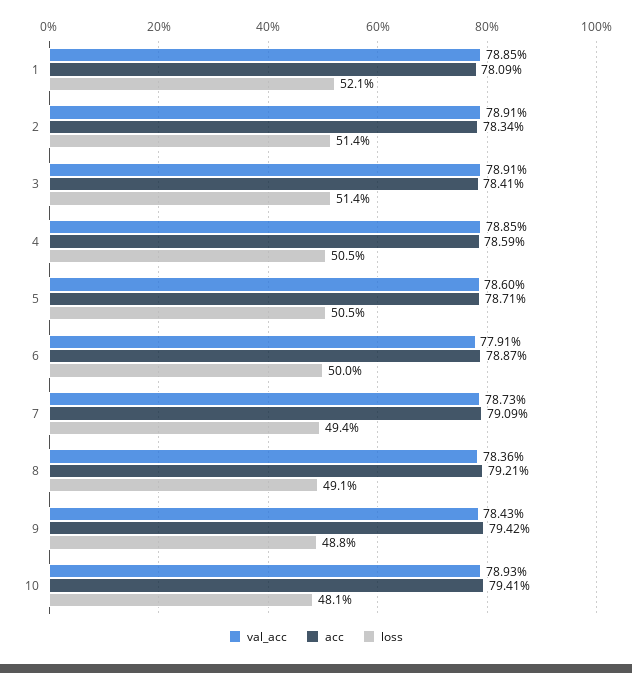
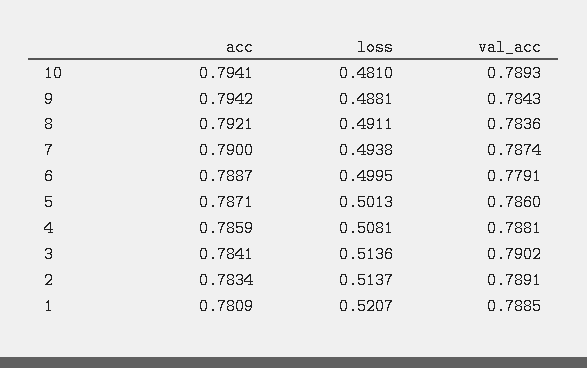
  {
    "val_acc": {
      "1": 0.7885,
      "2": 0.7891,
-     "3": 0.7891,
+     "3": 0.7902,
-     "4": 0.7885,
+     "4": 0.7881,
      "5": 0.786,
      "6": 0.7791,
-     "7": 0.7873,
+     "7": 0.7874,
      "8": 0.7836,
      "9": 0.7843,
      "10": 0.7893
    },
    "acc": {
      "1": 0.7809,
      "2": 0.7834,
      "3": 0.7841,
      "4": 0.7859,
      "5": 0.7871,
      "6": 0.7887,
-     "7": 0.7909,
+     "7": 0.79,
      "8": 0.7921,
      "9": 0.7942,
      "10": 0.7941
    },
    "loss": {
      "1": 0.5207,
      "2": 0.5137,
      "3": 0.5136,
-     "4": 0.505,
+     "4": 0.5081,
-     "5": 0.505,
+     "5": 0.5013,
      "6": 0.4995,
      "7": 0.4938,
      "8": 0.4911,
      "9": 0.4881,
      "10": 0.481
    }
  }

